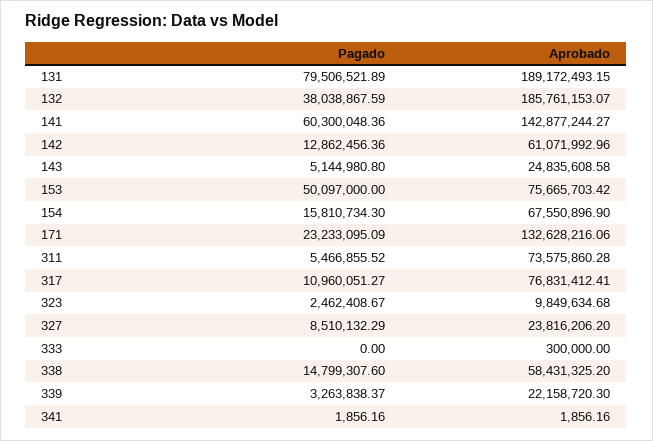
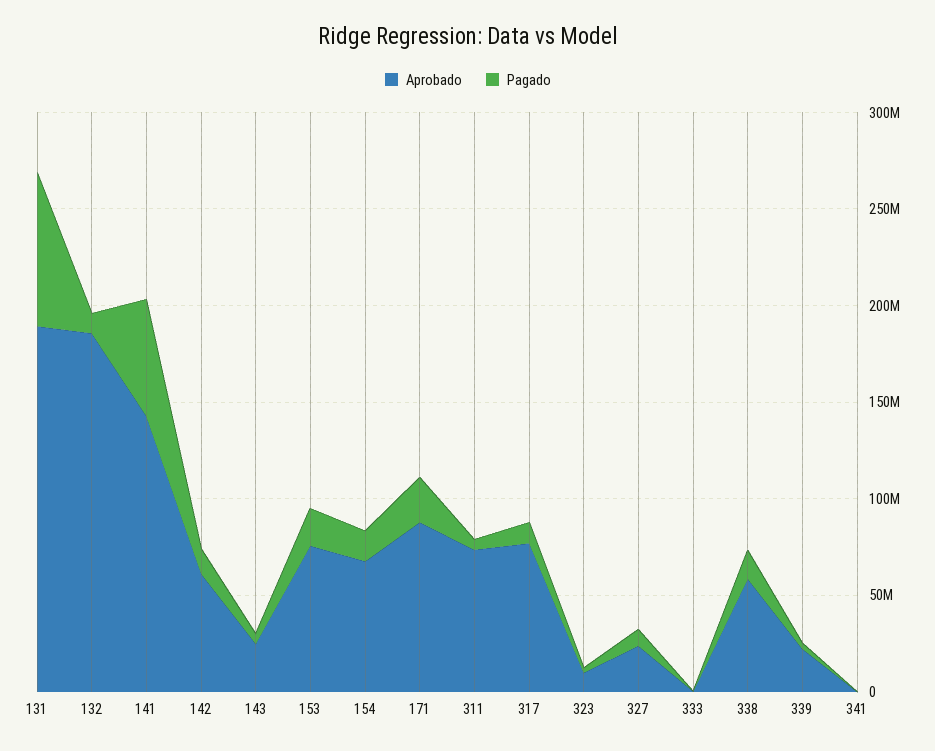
  {
    "Pagado": {
      "131": 79506521.89,
-     "132": 38038867.59,
+     "132": 10000000,
      "141": 60300048.36,
      "142": 12862456.36,
      "143": 5144980.8,
-     "153": 50097000,
+     "153": 20000000,
      "154": 15810734.3,
      "171": 23233095.09,
      "311": 5466855.52,
      "317": 10960051.27,
      "323": 2462408.67,
      "327": 8510132.29,
      "333": 0,
      "338": 14799307.6,
      "339": 3263838.37,
      "341": 1856.16
    },
    "Aprobado": {
      "131": 189172493.15,
      "132": 185761153.07,
      "141": 142877244.27,
      "142": 61071992.96,
      "143": 24835608.58,
      "153": 75665703.42,
      "154": 67550896.9,
-     "171": 132628216.06,
+     "171": 90000000,
      "311": 73575860.28,
      "317": 76831412.41,
      "323": 9849634.68,
      "327": 23816206.2,
      "333": 300000,
      "338": 58431325.2,
      "339": 22158720.3,
      "341": 1856.16
    }
  }

